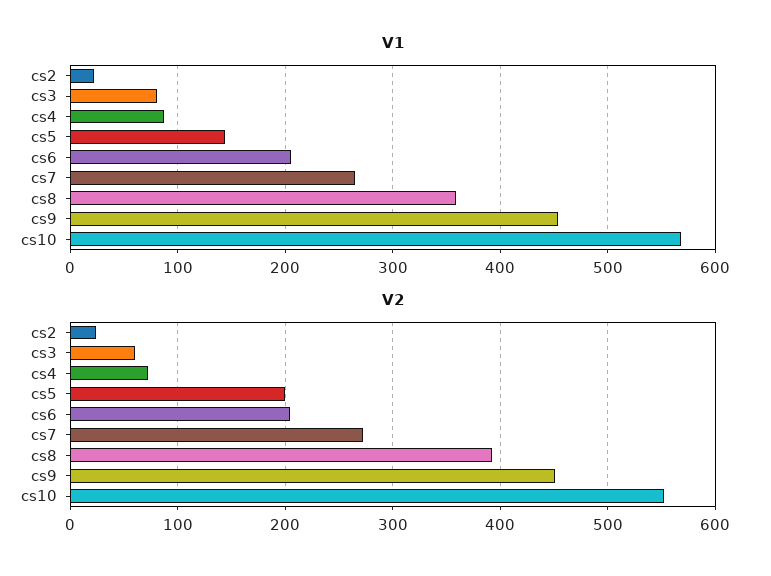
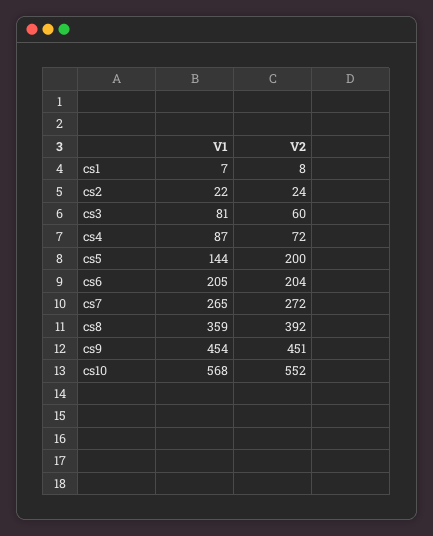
  {
    "V1": {
      "cs2": 22,
      "cs3": 81,
      "cs4": 87,
      "cs5": 144,
      "cs6": 205,
      "cs7": 265,
      "cs8": 359,
      "cs9": 454,
-     "cs10": 568
+     "cs10": 568,
+     "cs1": 7
    },
    "V2": {
      "cs2": 24,
      "cs3": 60,
      "cs4": 72,
      "cs5": 200,
      "cs6": 204,
      "cs7": 272,
      "cs8": 392,
      "cs9": 451,
-     "cs10": 552
+     "cs10": 552,
+     "cs1": 8
    }
  }

